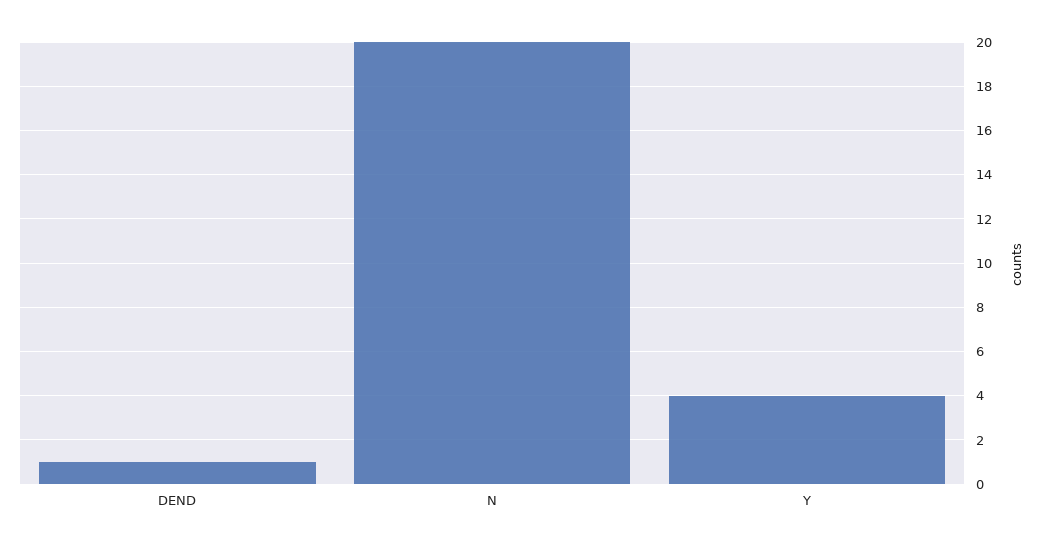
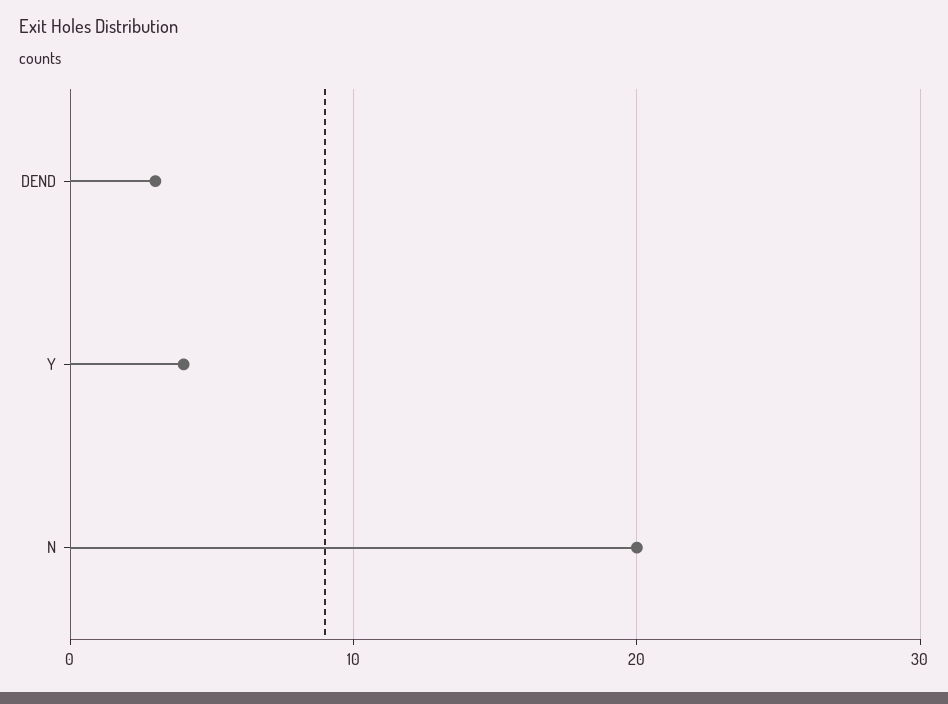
  {
-   "DEND": 1,
+   "DEND": 3,
    "N": 20,
    "Y": 4
  }

